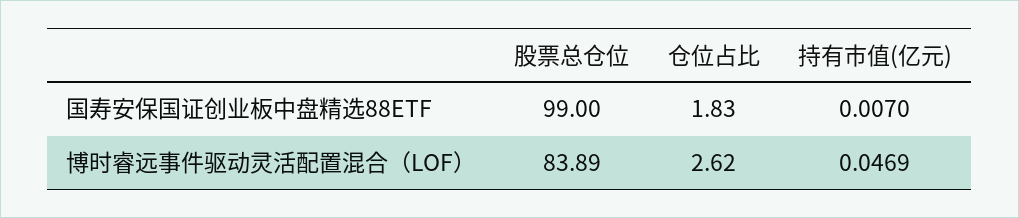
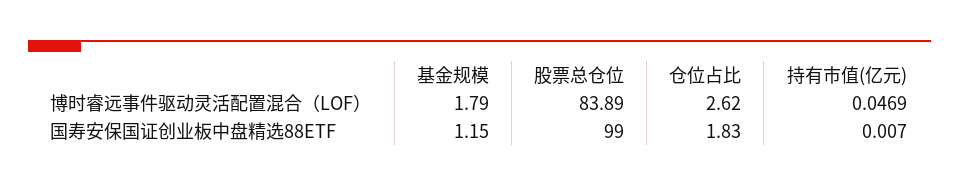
  {
    "股票总仓位": {
      "国寿安保国证创业板中盘精选88ETF": 99,
      "博时睿远事件驱动灵活配置混合（LOF）": 83.89
    },
    "仓位占比": {
      "国寿安保国证创业板中盘精选88ETF": 1.83,
      "博时睿远事件驱动灵活配置混合（LOF）": 2.62
    },
    "持有市值(亿元)": {
      "国寿安保国证创业板中盘精选88ETF": 0.007,
      "博时睿远事件驱动灵活配置混合（LOF）": 0.0469
-   }
+   },
+   "基金规模": {
+     "博时睿远事件驱动灵活配置混合（LOF）": 1.79,
+     "国寿安保国证创业板中盘精选88ETF": 1.15
+   }
  }

